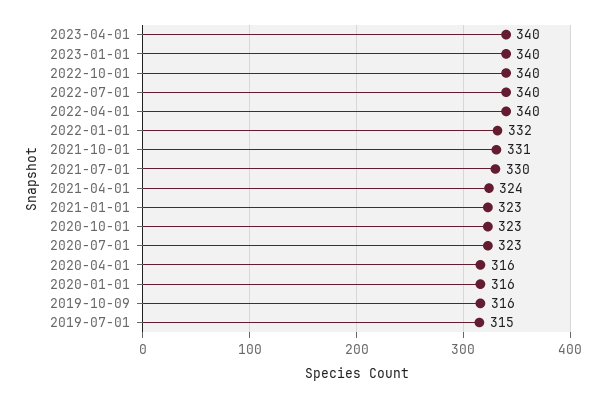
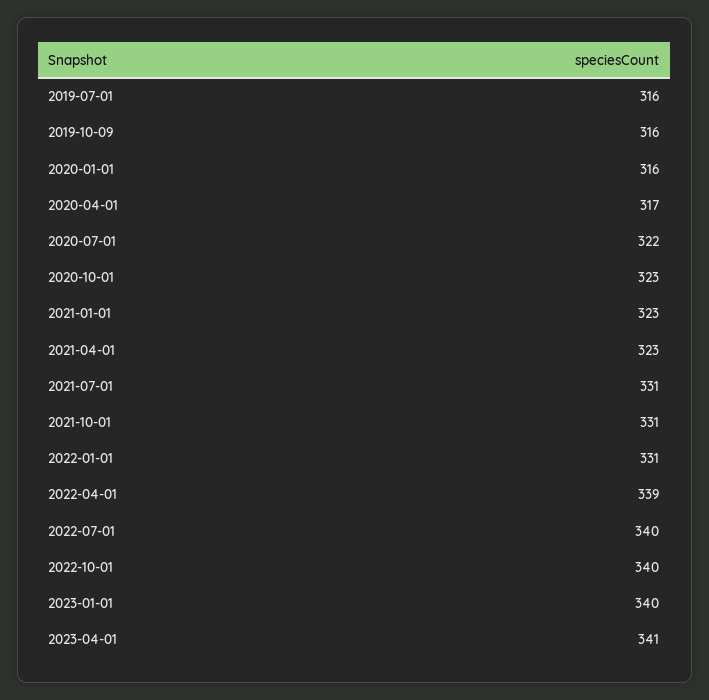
  {
-   "2023-04-01": 340,
+   "2023-04-01": 341,
    "2023-01-01": 340,
    "2022-10-01": 340,
    "2022-07-01": 340,
-   "2022-04-01": 340,
+   "2022-04-01": 339,
-   "2022-01-01": 332,
+   "2022-01-01": 331,
    "2021-10-01": 331,
-   "2021-07-01": 330,
+   "2021-07-01": 331,
-   "2021-04-01": 324,
+   "2021-04-01": 323,
    "2021-01-01": 323,
    "2020-10-01": 323,
-   "2020-07-01": 323,
+   "2020-07-01": 322,
-   "2020-04-01": 316,
+   "2020-04-01": 317,
    "2020-01-01": 316,
    "2019-10-09": 316,
-   "2019-07-01": 315
+   "2019-07-01": 316
  }

